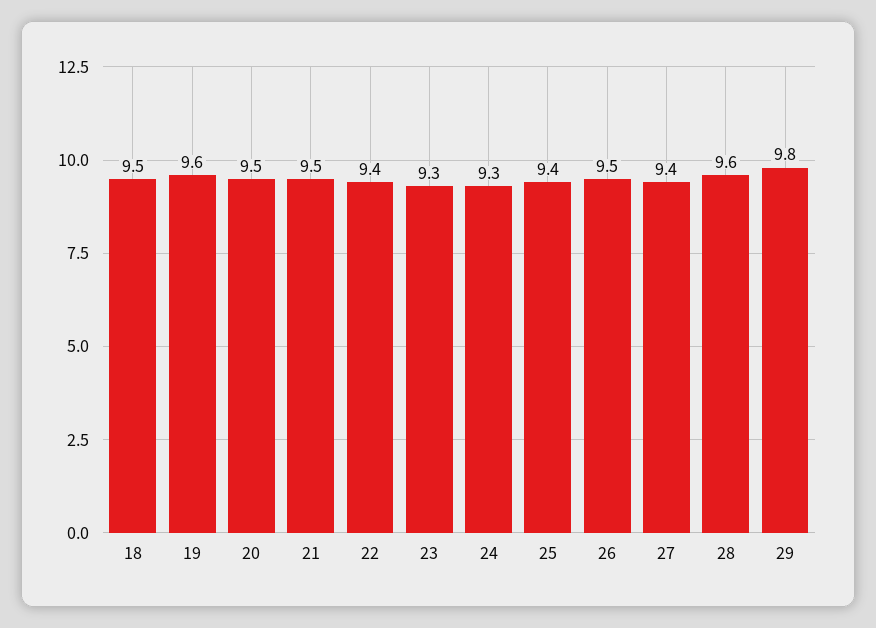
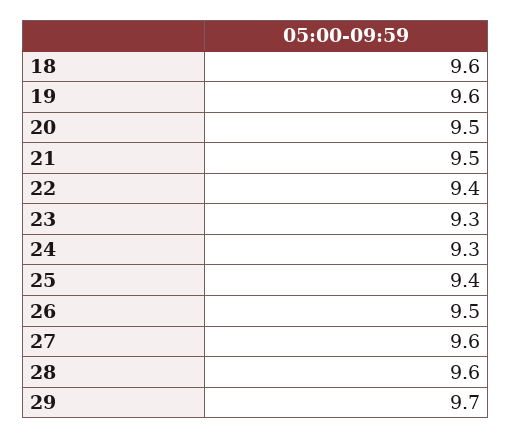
  {
-   "18": 9.5,
+   "18": 9.6,
    "19": 9.6,
    "20": 9.5,
    "21": 9.5,
    "22": 9.4,
    "23": 9.3,
    "24": 9.3,
    "25": 9.4,
    "26": 9.5,
-   "27": 9.4,
+   "27": 9.6,
    "28": 9.6,
-   "29": 9.8
+   "29": 9.7
  }

